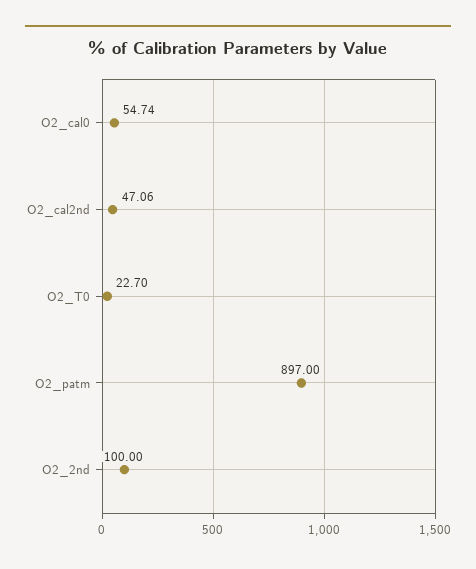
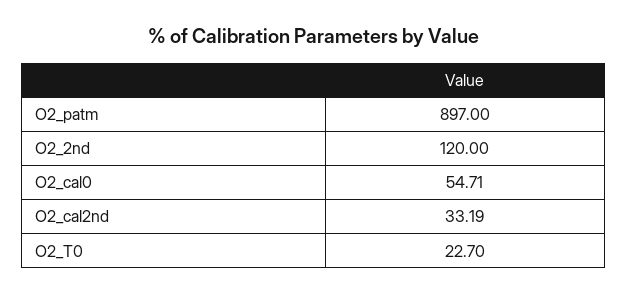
  {
-   "O2_cal0": 54.74,
+   "O2_cal0": 54.71,
-   "O2_cal2nd": 47.06,
+   "O2_cal2nd": 33.19,
    "O2_T0": 22.7,
    "O2_patm": 897,
-   "O2_2nd": 100
+   "O2_2nd": 120
  }

